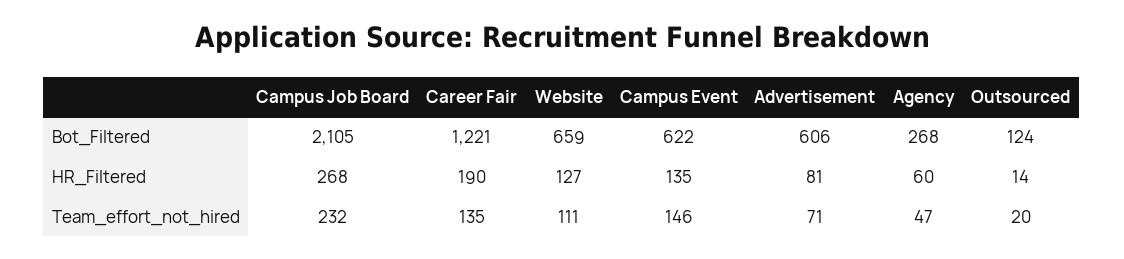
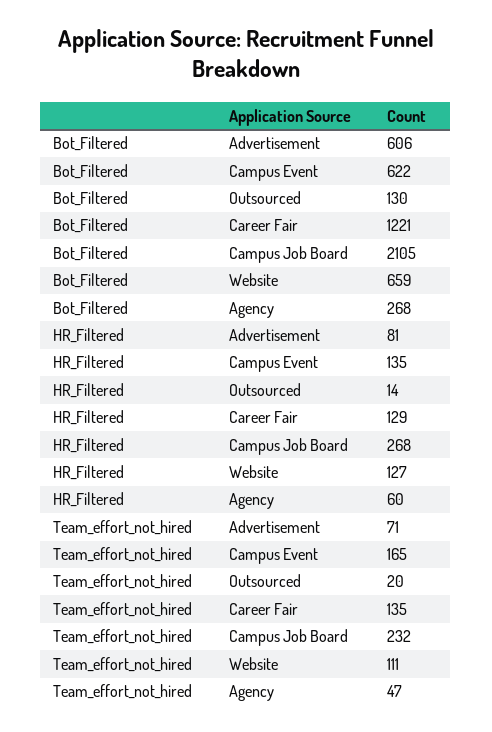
  {
    "Campus Job Board": {
      "Bot_Filtered": 2105,
      "HR_Filtered": 268,
      "Team_effort_not_hired": 232
    },
    "Career Fair": {
      "Bot_Filtered": 1221,
-     "HR_Filtered": 190,
+     "HR_Filtered": 129,
      "Team_effort_not_hired": 135
    },
    "Website": {
      "Bot_Filtered": 659,
      "HR_Filtered": 127,
      "Team_effort_not_hired": 111
    },
    "Campus Event": {
      "Bot_Filtered": 622,
      "HR_Filtered": 135,
-     "Team_effort_not_hired": 146
+     "Team_effort_not_hired": 165
    },
    "Advertisement": {
      "Bot_Filtered": 606,
      "HR_Filtered": 81,
      "Team_effort_not_hired": 71
    },
    "Agency": {
      "Bot_Filtered": 268,
      "HR_Filtered": 60,
      "Team_effort_not_hired": 47
    },
    "Outsourced": {
-     "Bot_Filtered": 124,
+     "Bot_Filtered": 130,
      "HR_Filtered": 14,
      "Team_effort_not_hired": 20
    }
  }

